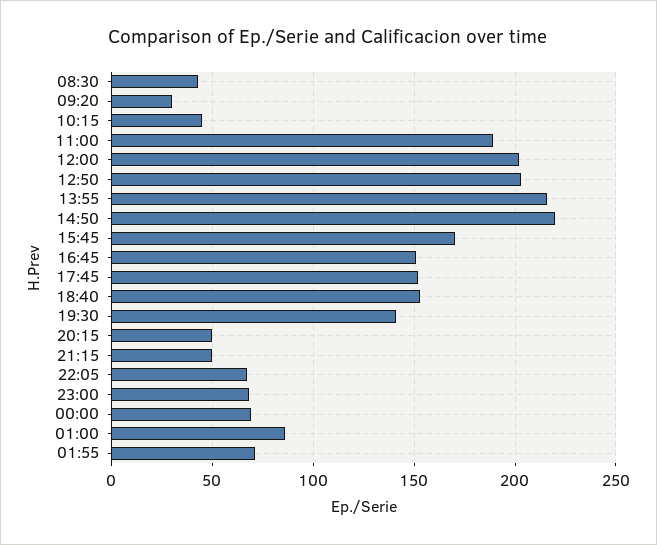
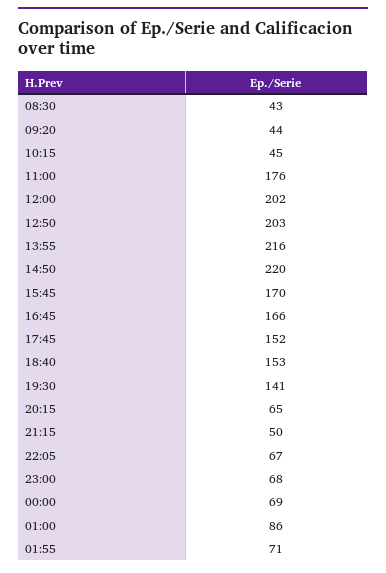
  {
    "08:30": 43,
-   "09:20": 30,
+   "09:20": 44,
    "10:15": 45,
-   "11:00": 190,
+   "11:00": 176,
    "12:00": 202,
    "12:50": 203,
    "13:55": 216,
    "14:50": 220,
    "15:45": 170,
-   "16:45": 150,
+   "16:45": 166,
    "17:45": 152,
    "18:40": 153,
    "19:30": 141,
-   "20:15": 50,
+   "20:15": 65,
    "21:15": 50,
    "22:05": 67,
    "23:00": 68,
    "00:00": 69,
    "01:00": 86,
    "01:55": 71
  }

